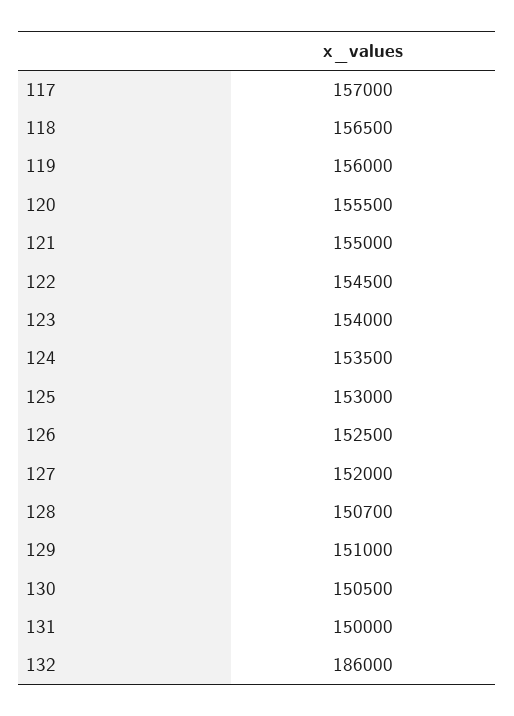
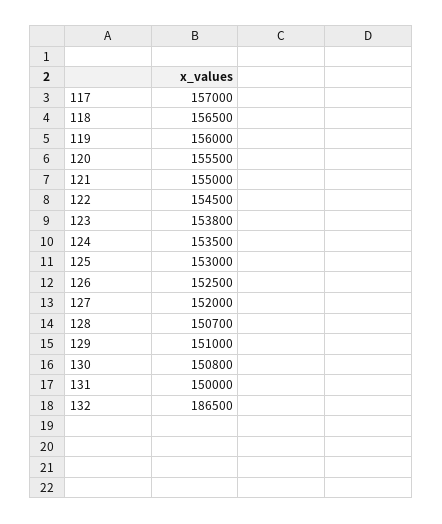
  {
    "117": 157000,
    "118": 156500,
    "119": 156000,
    "120": 155500,
    "121": 155000,
    "122": 154500,
-   "123": 154000,
+   "123": 153800,
    "124": 153500,
    "125": 153000,
    "126": 152500,
    "127": 152000,
    "128": 150700,
    "129": 151000,
-   "130": 150500,
+   "130": 150800,
    "131": 150000,
-   "132": 186000
+   "132": 186500
  }

